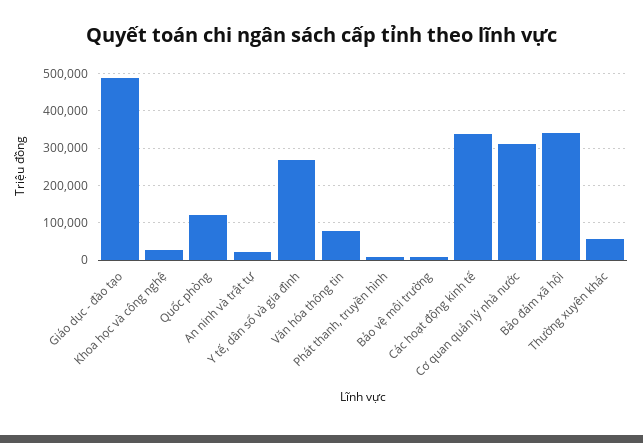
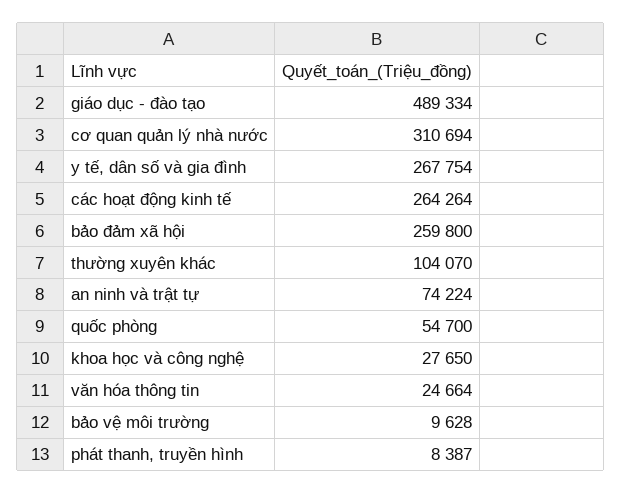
  {
    "Giáo dục - đào tạo": 489334,
    "Khoa học và công nghệ": 27650,
-   "Quốc phòng": 120000,
+   "Quốc phòng": 54700,
-   "An ninh và trật tự": 20000,
+   "An ninh và trật tự": 74224,
    "Y tế, dân số và gia đình": 267754,
-   "Văn hóa thông tin": 80000,
+   "Văn hóa thông tin": 24664,
    "Phát thanh, truyền hình": 8387,
    "Bảo vệ môi trường": 9628,
-   "Các hoạt động kinh tế": 340000,
+   "Các hoạt động kinh tế": 264264,
    "Cơ quan quản lý nhà nước": 310694,
-   "Bảo đảm xã hội": 340000,
+   "Bảo đảm xã hội": 259800,
-   "Thường xuyên khác": 60000
+   "Thường xuyên khác": 104070
  }

